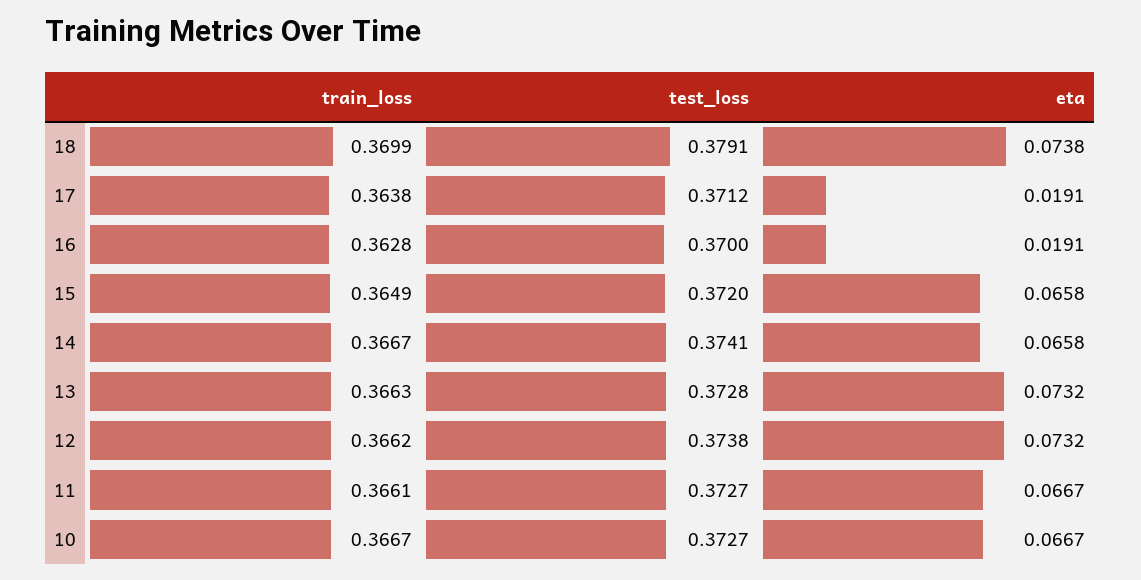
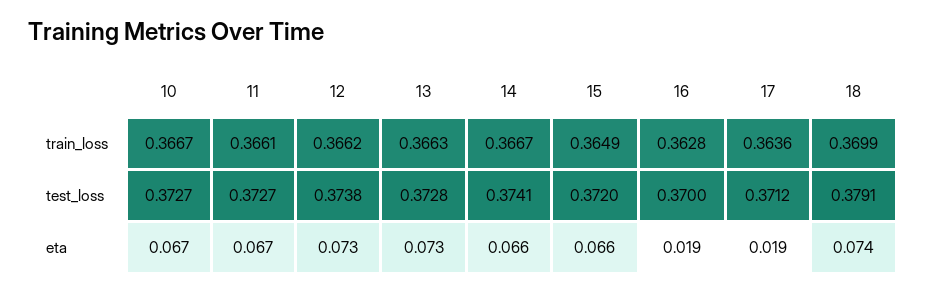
  {
    "train_loss": {
      "18": 0.3699,
-     "17": 0.3638,
+     "17": 0.3636,
      "16": 0.3628,
      "15": 0.3649,
      "14": 0.3667,
      "13": 0.3663,
      "12": 0.3662,
      "11": 0.3661,
      "10": 0.3667
    },
    "test_loss": {
      "18": 0.3791,
      "17": 0.3712,
      "16": 0.37,
      "15": 0.372,
      "14": 0.3741,
      "13": 0.3728,
      "12": 0.3738,
      "11": 0.3727,
      "10": 0.3727
    },
    "eta": {
      "18": 0.0738,
      "17": 0.0191,
      "16": 0.0191,
      "15": 0.0658,
      "14": 0.0658,
      "13": 0.0732,
      "12": 0.0732,
      "11": 0.0667,
      "10": 0.0667
    }
  }

